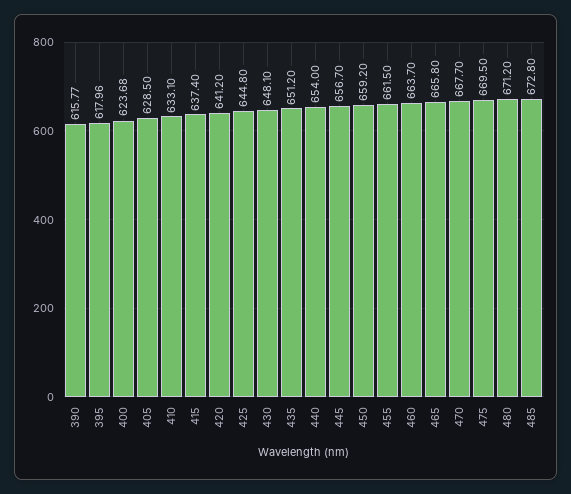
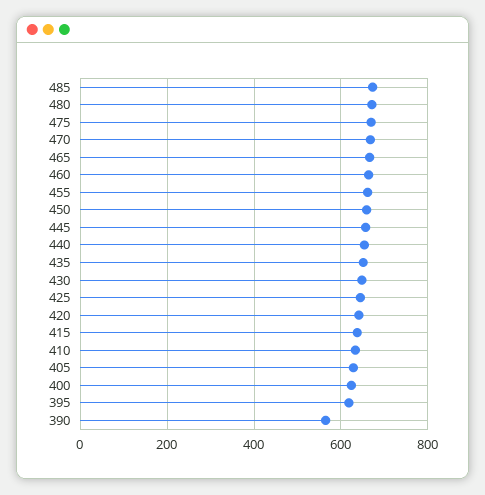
  {
-   "390": 615.77,
+   "390": 560,
    "395": 617.96,
    "400": 623.68,
    "405": 628.5,
    "410": 633.1,
    "415": 637.4,
    "420": 641.2,
    "425": 644.8,
    "430": 648.1,
    "435": 651.2,
    "440": 654,
    "445": 656.7,
    "450": 659.2,
    "455": 661.5,
    "460": 663.7,
    "465": 665.8,
    "470": 667.7,
    "475": 669.5,
    "480": 671.2,
    "485": 672.8
  }

